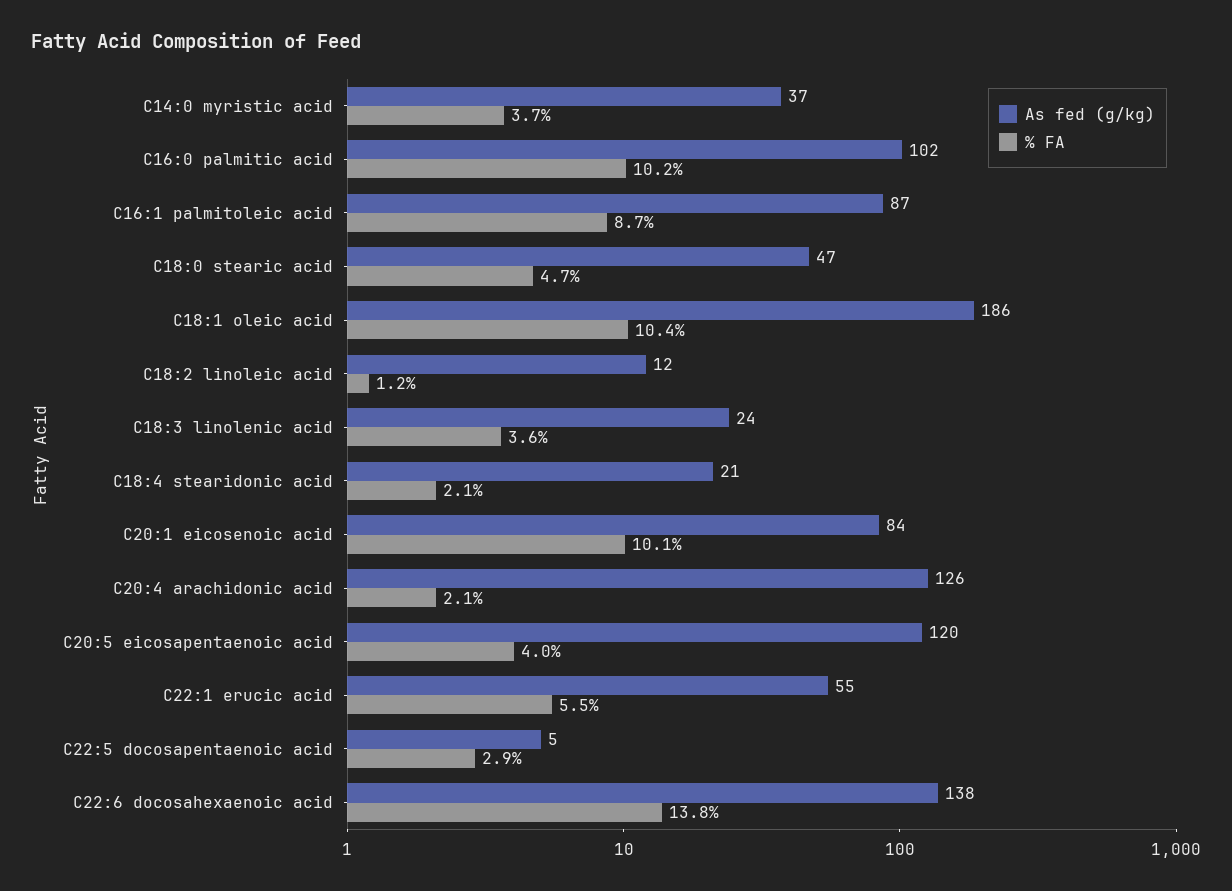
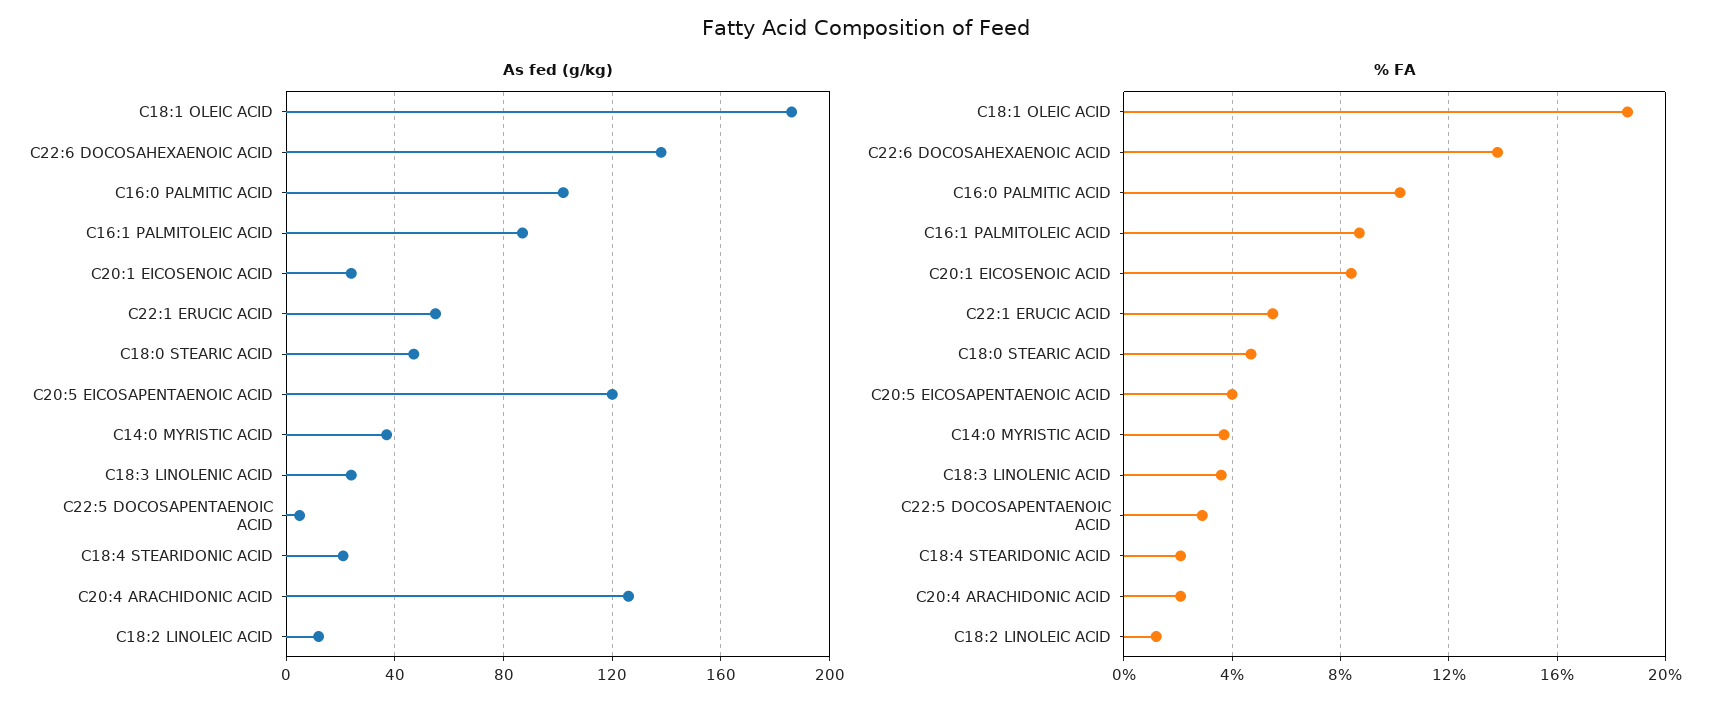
  {
    "As fed (g/kg)": {
      "C14:0 myristic acid": 37,
      "C16:0 palmitic acid": 102,
      "C16:1 palmitoleic acid": 87,
      "C18:0 stearic acid": 47,
      "C18:1 oleic acid": 186,
      "C18:2 linoleic acid": 12,
      "C18:3 linolenic acid": 24,
      "C18:4 stearidonic acid": 21,
-     "C20:1 eicosenoic acid": 84,
+     "C20:1 eicosenoic acid": 25,
      "C20:4 arachidonic acid": 126,
      "C20:5 eicosapentaenoic acid": 120,
      "C22:1 erucic acid": 55,
      "C22:5 docosapentaenoic acid": 5,
      "C22:6 docosahexaenoic acid": 138
    },
    "% FA": {
      "C14:0 myristic acid": 3.7,
      "C16:0 palmitic acid": 10.2,
      "C16:1 palmitoleic acid": 8.7,
      "C18:0 stearic acid": 4.7,
-     "C18:1 oleic acid": 10.4,
+     "C18:1 oleic acid": 18.5,
      "C18:2 linoleic acid": 1.2,
      "C18:3 linolenic acid": 3.6,
      "C18:4 stearidonic acid": 2.1,
-     "C20:1 eicosenoic acid": 10.1,
+     "C20:1 eicosenoic acid": 8.5,
      "C20:4 arachidonic acid": 2.1,
      "C20:5 eicosapentaenoic acid": 4,
      "C22:1 erucic acid": 5.5,
      "C22:5 docosapentaenoic acid": 2.9,
      "C22:6 docosahexaenoic acid": 13.8
    }
  }

